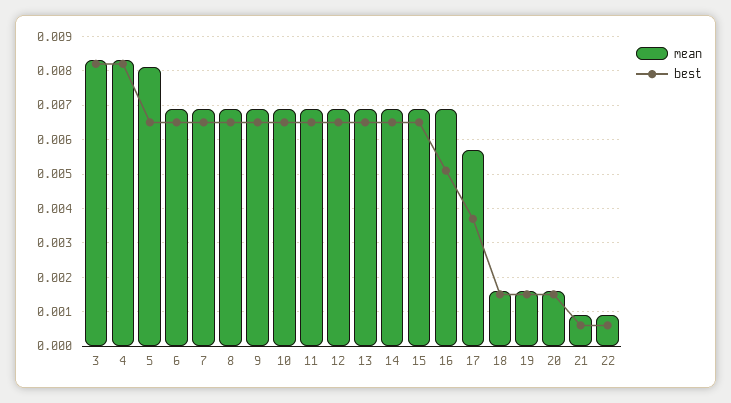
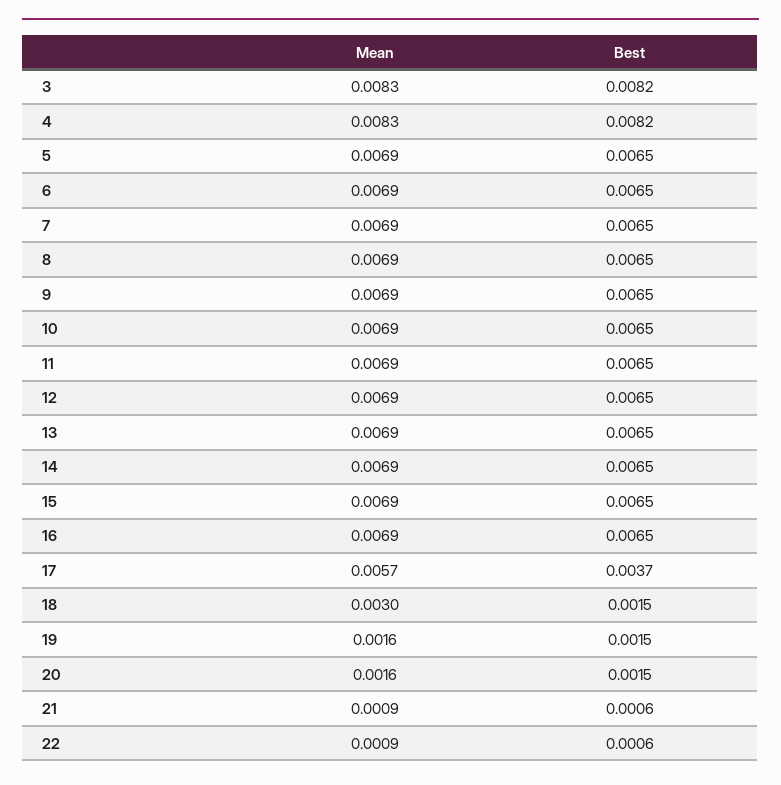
  {
    "mean": {
      "3": 0.0083,
      "4": 0.0083,
-     "5": 0.008,
+     "5": 0.0069,
      "6": 0.0069,
      "7": 0.0069,
      "8": 0.0069,
      "9": 0.0069,
      "10": 0.0069,
      "11": 0.0069,
      "12": 0.0069,
      "13": 0.0069,
      "14": 0.0069,
      "15": 0.0069,
      "16": 0.0069,
      "17": 0.0057,
-     "18": 0.0015,
+     "18": 0.003,
      "19": 0.0016,
      "20": 0.0016,
      "21": 0.0009,
      "22": 0.0009
    },
    "best": {
      "3": 0.0082,
      "4": 0.0082,
      "5": 0.0065,
      "6": 0.0065,
      "7": 0.0065,
      "8": 0.0065,
      "9": 0.0065,
      "10": 0.0065,
      "11": 0.0065,
      "12": 0.0065,
      "13": 0.0065,
      "14": 0.0065,
      "15": 0.0065,
-     "16": 0.005,
+     "16": 0.0065,
      "17": 0.0037,
      "18": 0.0015,
      "19": 0.0015,
      "20": 0.0015,
      "21": 0.0006,
      "22": 0.0006
    }
  }

